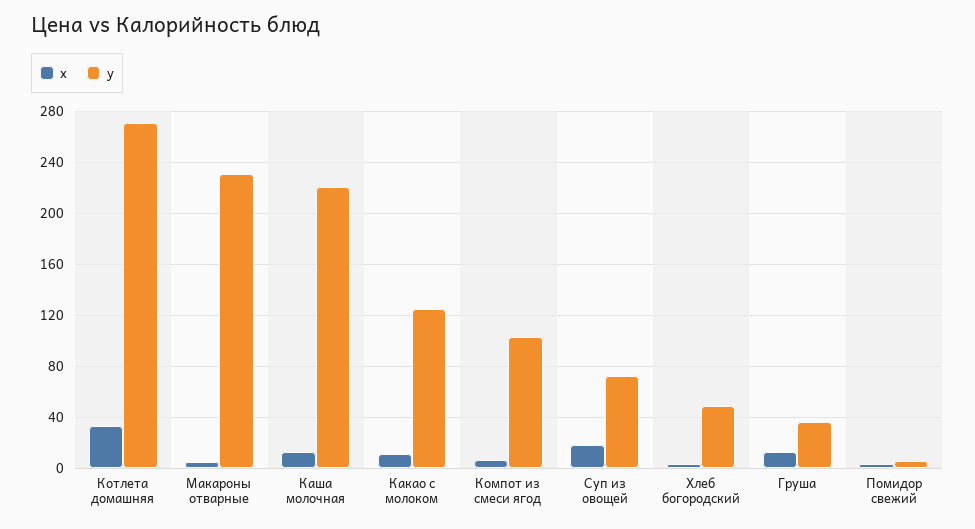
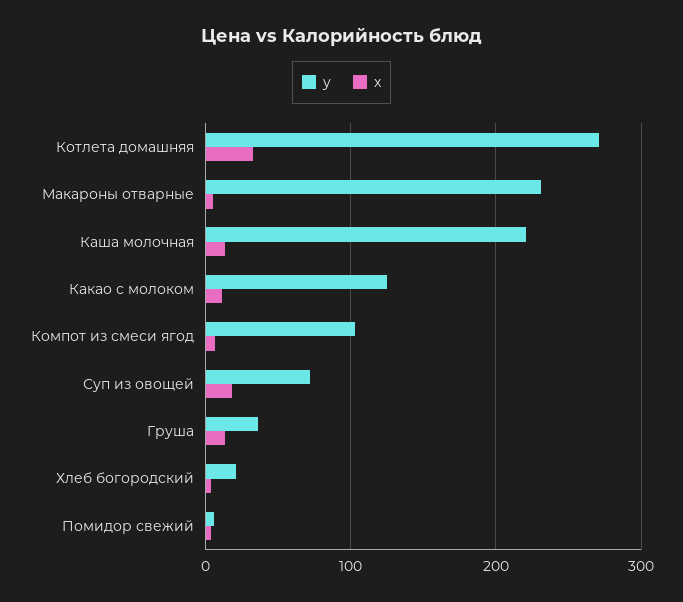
  {
    "x": {
      "Котлета домашняя": 35,
      "Макароны отварные": 5,
      "Каша молочная": 15,
      "Какао с молоком": 10,
      "Компот из смеси ягод": 5,
      "Суп из овощей": 20,
      "Хлеб богородский": 5,
      "Груша": 15,
      "Помидор свежий": 5
    },
    "y": {
      "Котлета домашняя": 270,
      "Макароны отварные": 230,
      "Каша молочная": 220,
      "Какао с молоком": 125,
      "Компот из смеси ягод": 105,
      "Суп из овощей": 70,
-     "Хлеб богородский": 50,
+     "Хлеб богородский": 20,
      "Груша": 35,
      "Помидор свежий": 5
    }
  }

